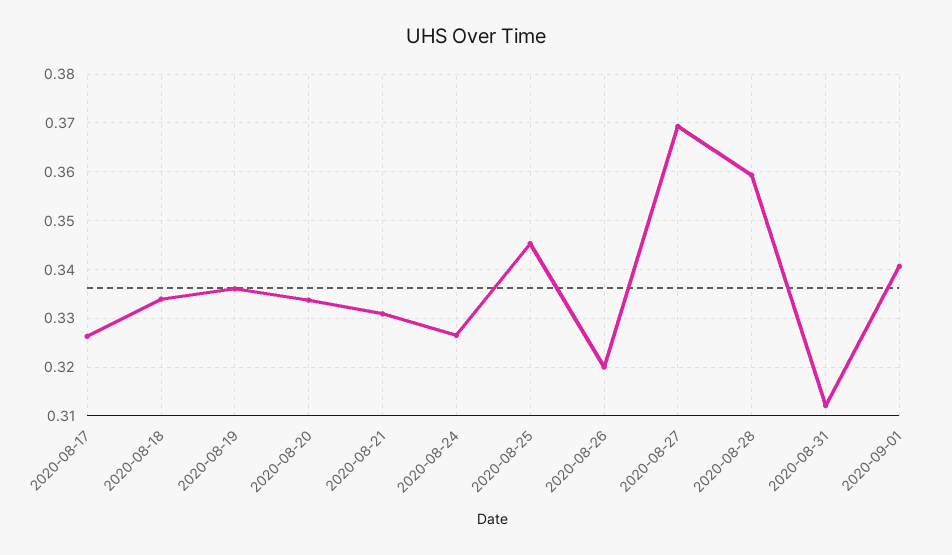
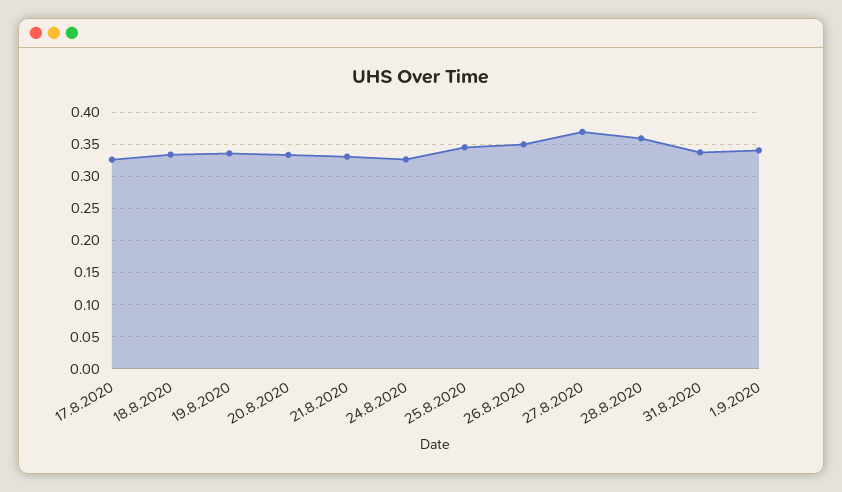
  {
    "2020-08-17": 0.326,
    "2020-08-18": 0.334,
    "2020-08-19": 0.336,
    "2020-08-20": 0.334,
    "2020-08-21": 0.33,
    "2020-08-24": 0.326,
    "2020-08-25": 0.346,
-   "2020-08-26": 0.32,
+   "2020-08-26": 0.35,
    "2020-08-27": 0.37,
    "2020-08-28": 0.36,
-   "2020-08-31": 0.312,
+   "2020-08-31": 0.34,
    "2020-09-01": 0.34
  }

